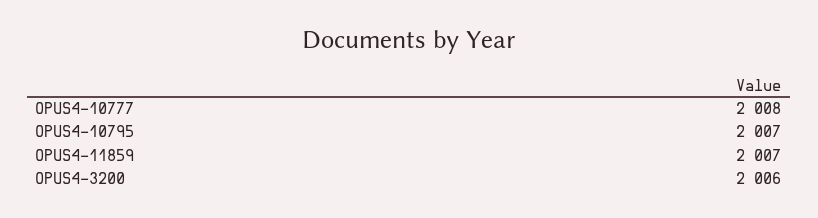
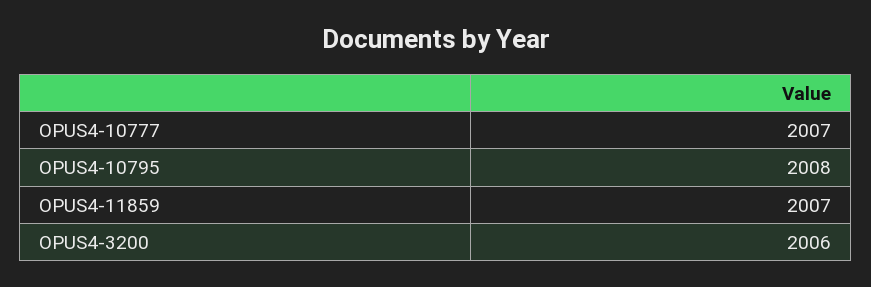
  {
-   "OPUS4-10777": 2008,
+   "OPUS4-10777": 2007,
-   "OPUS4-10795": 2007,
+   "OPUS4-10795": 2008,
    "OPUS4-11859": 2007,
    "OPUS4-3200": 2006
  }

